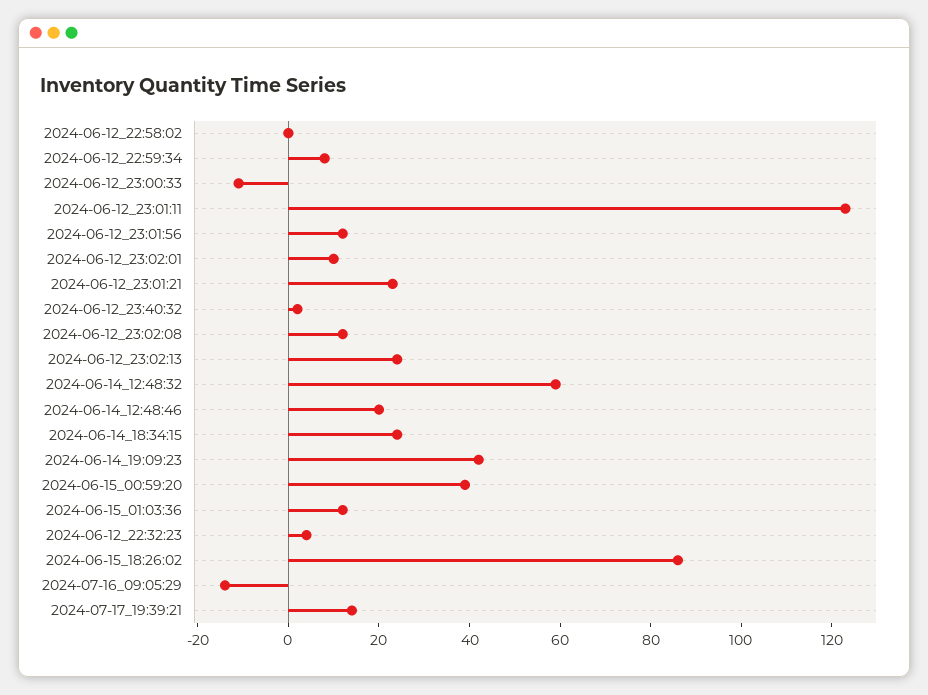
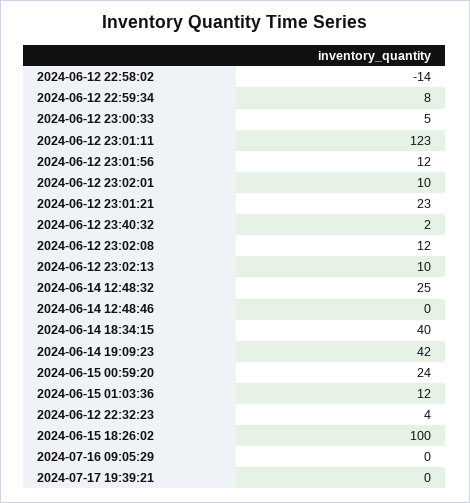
  {
-   "2024-06-12_22:58:02": 0,
+   "2024-06-12_22:58:02": -14,
    "2024-06-12_22:59:34": 8,
-   "2024-06-12_23:00:33": -10,
+   "2024-06-12_23:00:33": 5,
    "2024-06-12_23:01:11": 123,
    "2024-06-12_23:01:56": 12,
    "2024-06-12_23:02:01": 10,
    "2024-06-12_23:01:21": 23,
    "2024-06-12_23:40:32": 2,
    "2024-06-12_23:02:08": 12,
-   "2024-06-12_23:02:13": 25,
+   "2024-06-12_23:02:13": 10,
-   "2024-06-14_12:48:32": 60,
+   "2024-06-14_12:48:32": 25,
-   "2024-06-14_12:48:46": 20,
+   "2024-06-14_12:48:46": 0,
-   "2024-06-14_18:34:15": 25,
+   "2024-06-14_18:34:15": 40,
    "2024-06-14_19:09:23": 42,
-   "2024-06-15_00:59:20": 40,
+   "2024-06-15_00:59:20": 24,
    "2024-06-15_01:03:36": 12,
    "2024-06-12_22:32:23": 4,
-   "2024-06-15_18:26:02": 85,
+   "2024-06-15_18:26:02": 100,
-   "2024-07-16_09:05:29": -15,
+   "2024-07-16_09:05:29": 0,
-   "2024-07-17_19:39:21": 15
+   "2024-07-17_19:39:21": 0
  }

